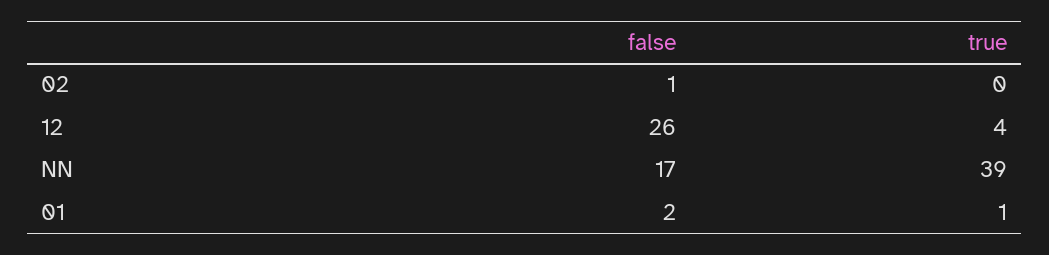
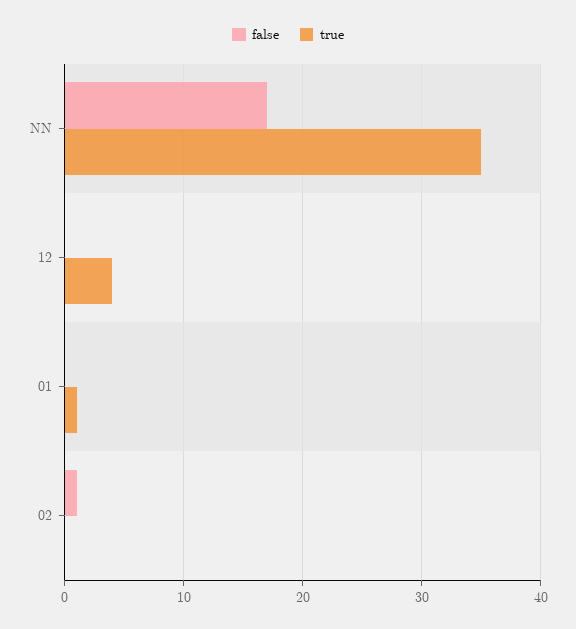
  {
    "false": {
      "02": 1,
-     "12": 26,
+     "12": 0,
      "NN": 17,
-     "01": 2
+     "01": 0
    },
    "true": {
      "02": 0,
      "12": 4,
-     "NN": 39,
+     "NN": 35,
      "01": 1
    }
  }

